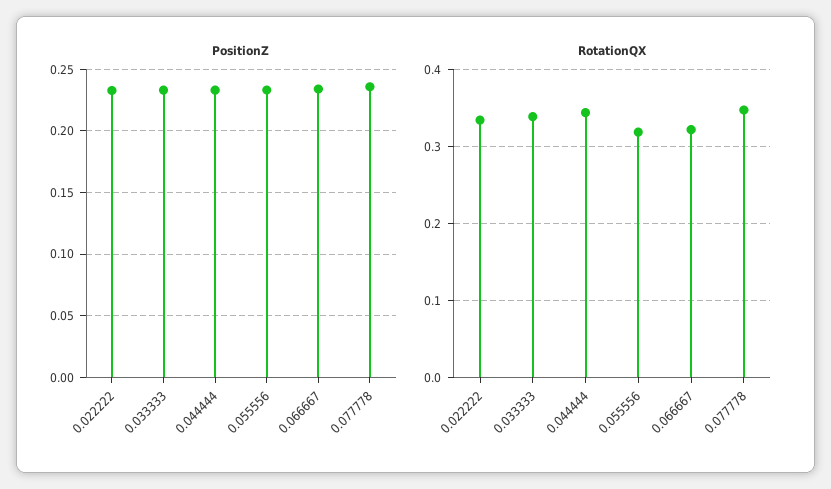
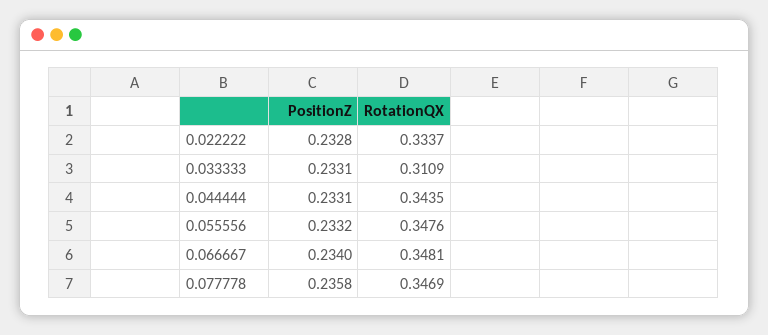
  {
    "PositionZ": {
      "0.022222": 0.2328,
      "0.033333": 0.2331,
      "0.044444": 0.2331,
      "0.055556": 0.2332,
      "0.066667": 0.234,
      "0.077778": 0.2358
    },
    "RotationQX": {
      "0.022222": 0.3337,
-     "0.033333": 0.34,
+     "0.033333": 0.3109,
      "0.044444": 0.3435,
-     "0.055556": 0.32,
+     "0.055556": 0.3476,
-     "0.066667": 0.32,
+     "0.066667": 0.3481,
      "0.077778": 0.3469
    }
  }

